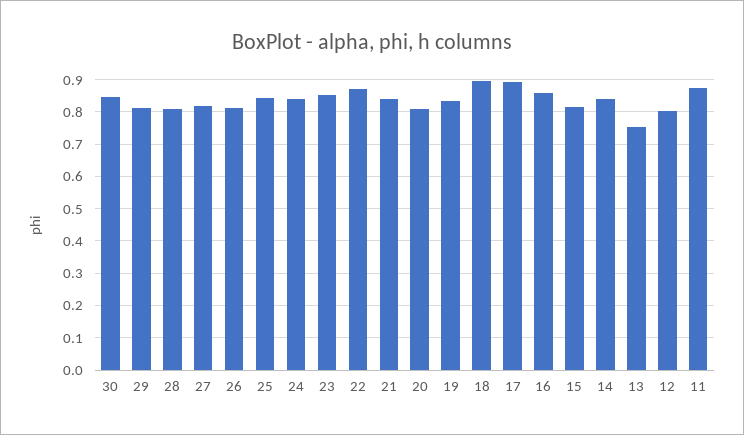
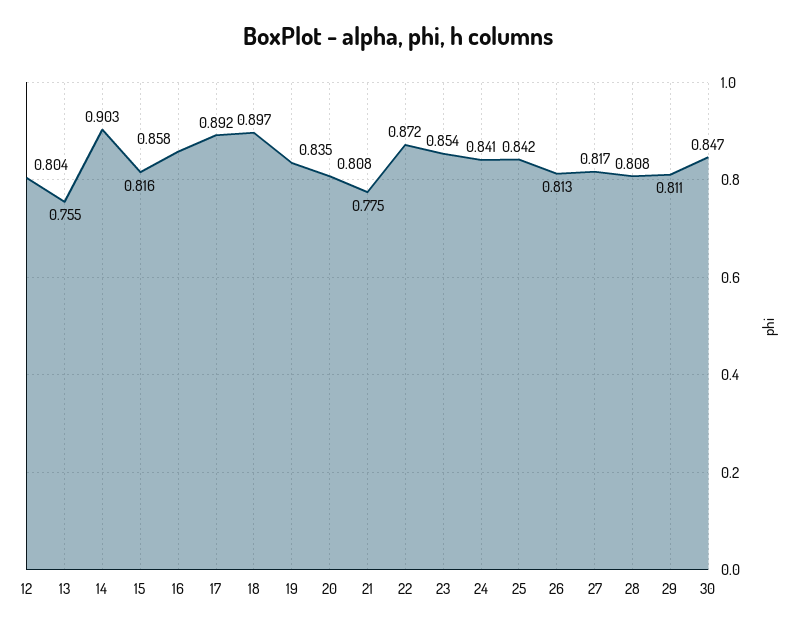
  {
    "30": 0.847,
    "29": 0.811,
    "28": 0.808,
    "27": 0.817,
    "26": 0.813,
    "25": 0.842,
    "24": 0.841,
    "23": 0.854,
    "22": 0.872,
-   "21": 0.84,
+   "21": 0.775,
    "20": 0.808,
    "19": 0.835,
    "18": 0.897,
    "17": 0.892,
    "16": 0.858,
    "15": 0.816,
-   "14": 0.84,
+   "14": 0.903,
    "13": 0.755,
-   "12": 0.804,
+   "12": 0.804
-   "11": 0.88
  }

